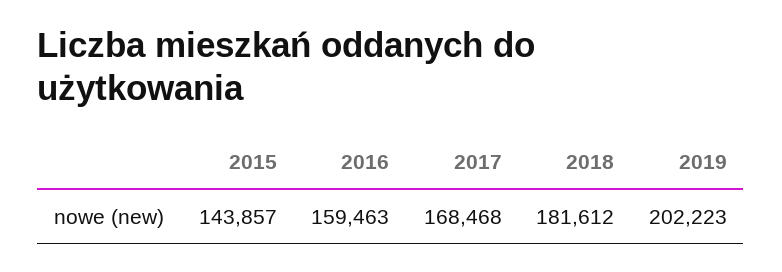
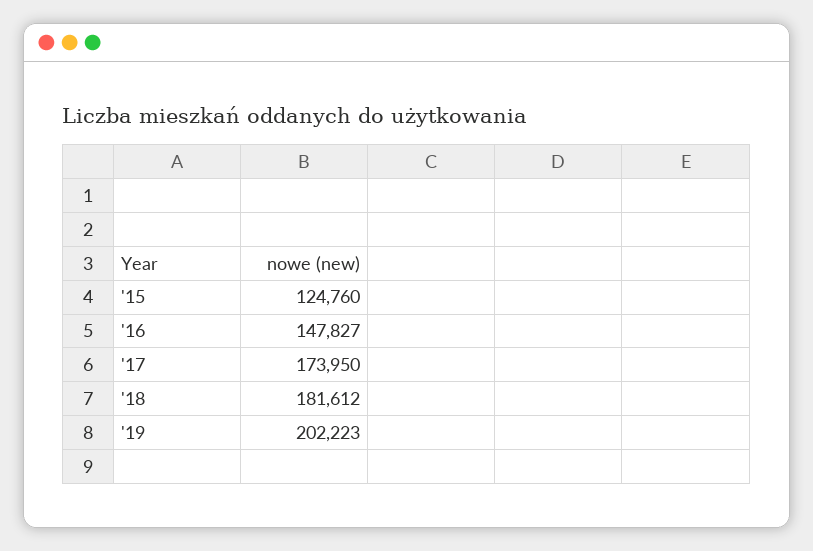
  {
-   "2015": 143857,
+   "2015": 124760,
-   "2016": 159463,
+   "2016": 147827,
-   "2017": 168468,
+   "2017": 173950,
    "2018": 181612,
    "2019": 202223
  }

